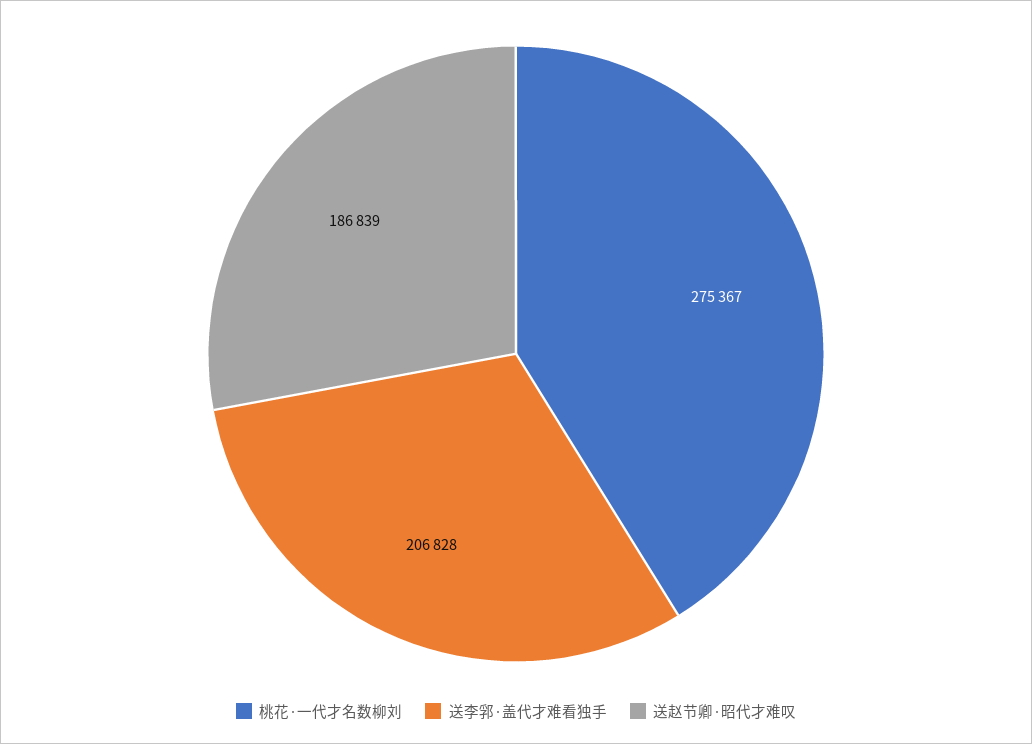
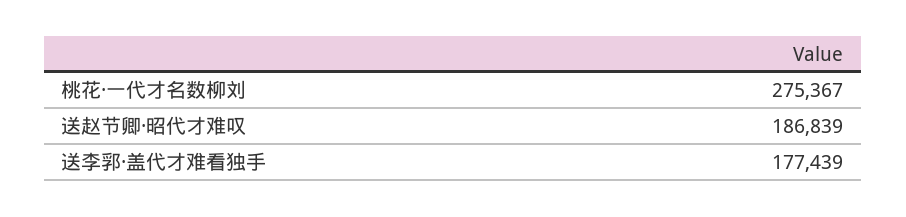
  {
    "桃花·一代才名数柳刘": 275367,
-   "送李郛·盖代才难看独手": 206828,
+   "送李郛·盖代才难看独手": 177439,
    "送赵节卿·昭代才难叹": 186839
  }

